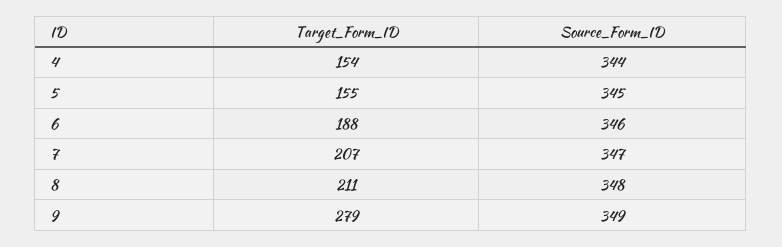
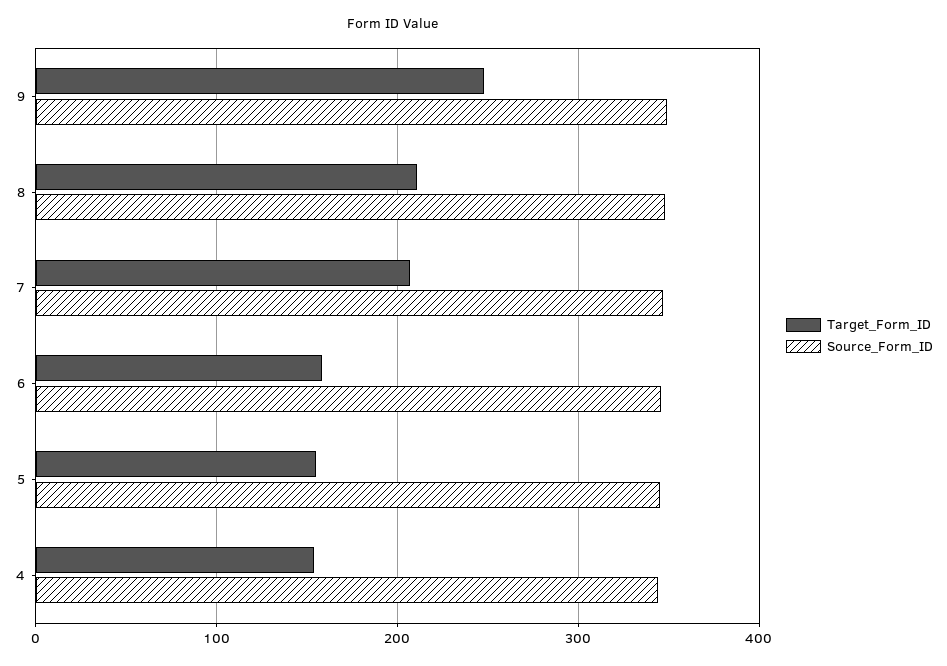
  {
    "Target_Form_ID": {
      "4": 154,
      "5": 155,
-     "6": 188,
+     "6": 160,
      "7": 207,
      "8": 211,
-     "9": 279
+     "9": 250
    },
    "Source_Form_ID": {
      "4": 344,
      "5": 345,
      "6": 346,
      "7": 347,
      "8": 348,
      "9": 349
    }
  }

